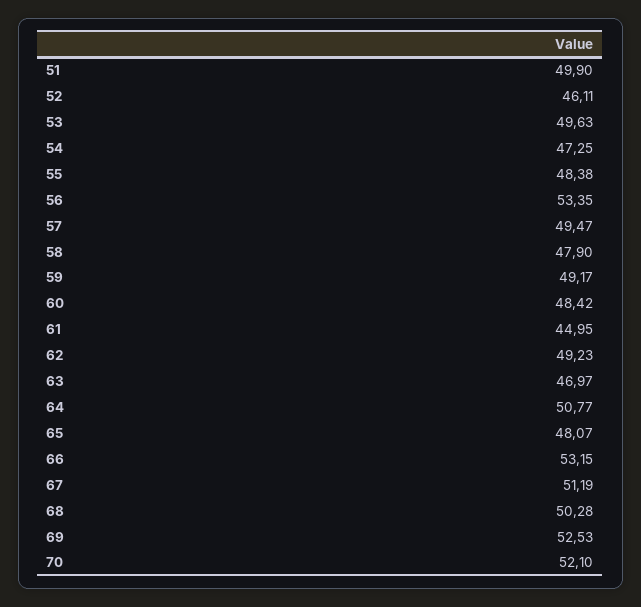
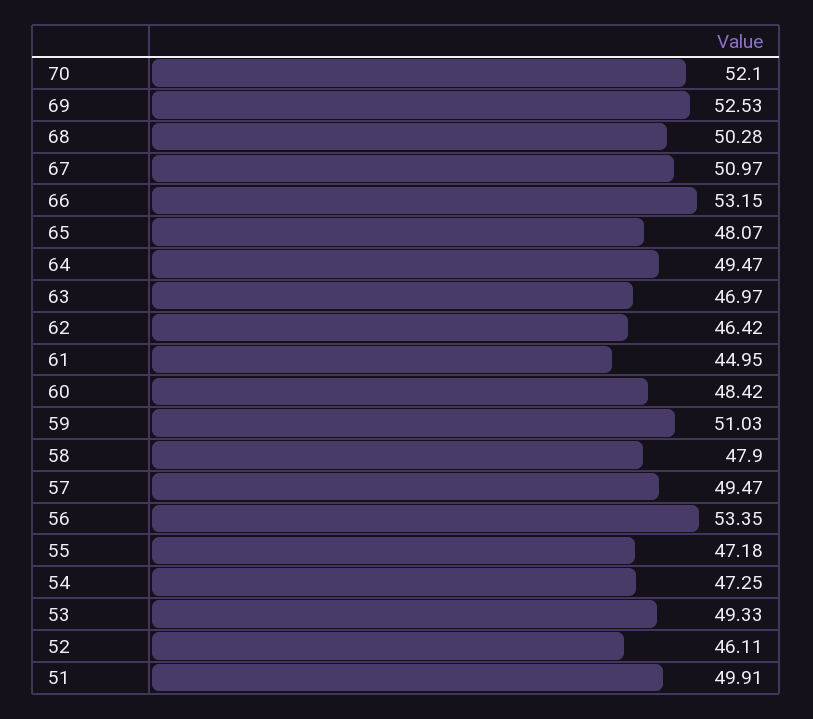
  {
-   "51": 49.9,
+   "51": 49.91,
    "52": 46.11,
-   "53": 49.63,
+   "53": 49.33,
    "54": 47.25,
-   "55": 48.38,
+   "55": 47.18,
    "56": 53.35,
    "57": 49.47,
    "58": 47.9,
-   "59": 49.17,
+   "59": 51.03,
    "60": 48.42,
    "61": 44.95,
-   "62": 49.23,
+   "62": 46.42,
    "63": 46.97,
-   "64": 50.77,
+   "64": 49.47,
    "65": 48.07,
    "66": 53.15,
-   "67": 51.19,
+   "67": 50.97,
    "68": 50.28,
    "69": 52.53,
    "70": 52.1
  }

